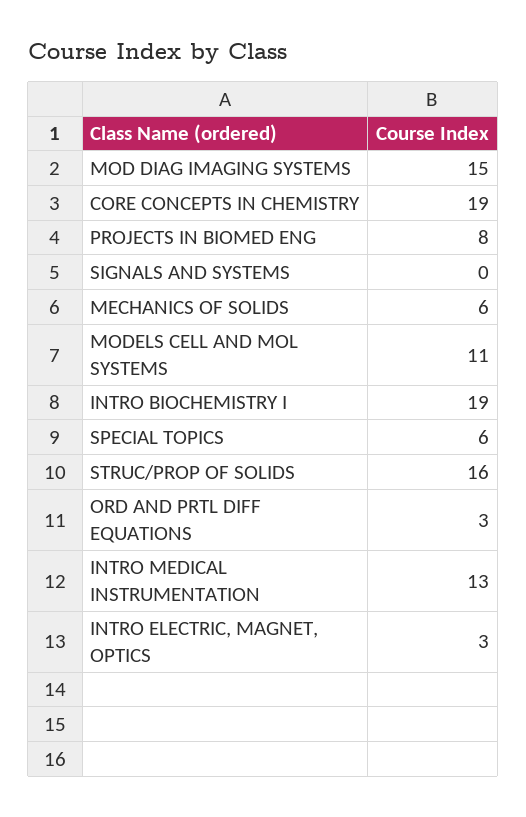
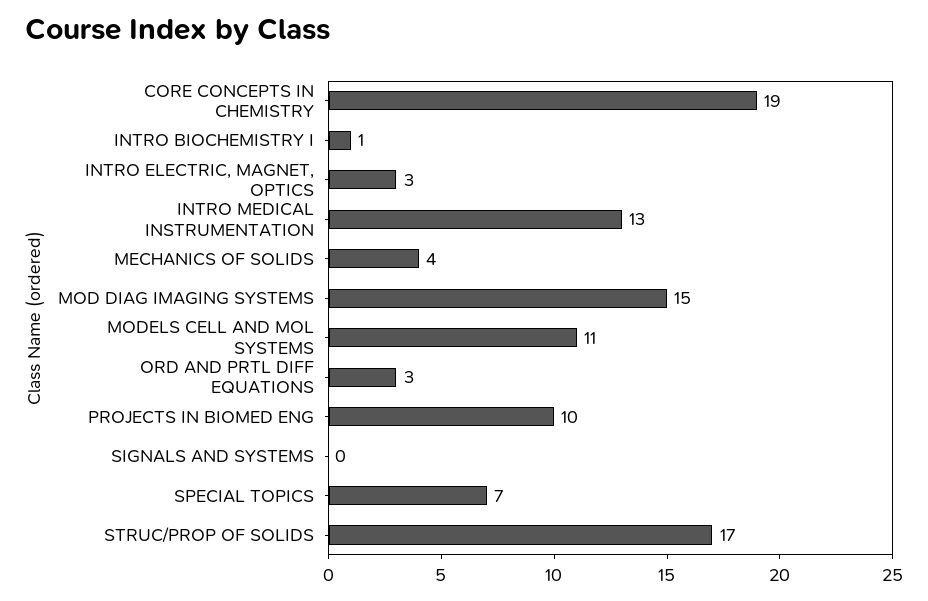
  {
    "MOD DIAG IMAGING SYSTEMS": 15,
    "CORE CONCEPTS IN CHEMISTRY": 19,
-   "PROJECTS IN BIOMED ENG": 8,
+   "PROJECTS IN BIOMED ENG": 10,
    "SIGNALS AND SYSTEMS": 0,
-   "MECHANICS OF SOLIDS": 6,
+   "MECHANICS OF SOLIDS": 4,
    "MODELS CELL AND MOL SYSTEMS": 11,
-   "INTRO BIOCHEMISTRY I": 19,
+   "INTRO BIOCHEMISTRY I": 1,
-   "SPECIAL TOPICS": 6,
+   "SPECIAL TOPICS": 7,
-   "STRUC/PROP OF SOLIDS": 16,
+   "STRUC/PROP OF SOLIDS": 17,
    "ORD AND PRTL DIFF EQUATIONS": 3,
    "INTRO MEDICAL INSTRUMENTATION": 13,
    "INTRO ELECTRIC, MAGNET, OPTICS": 3
  }

